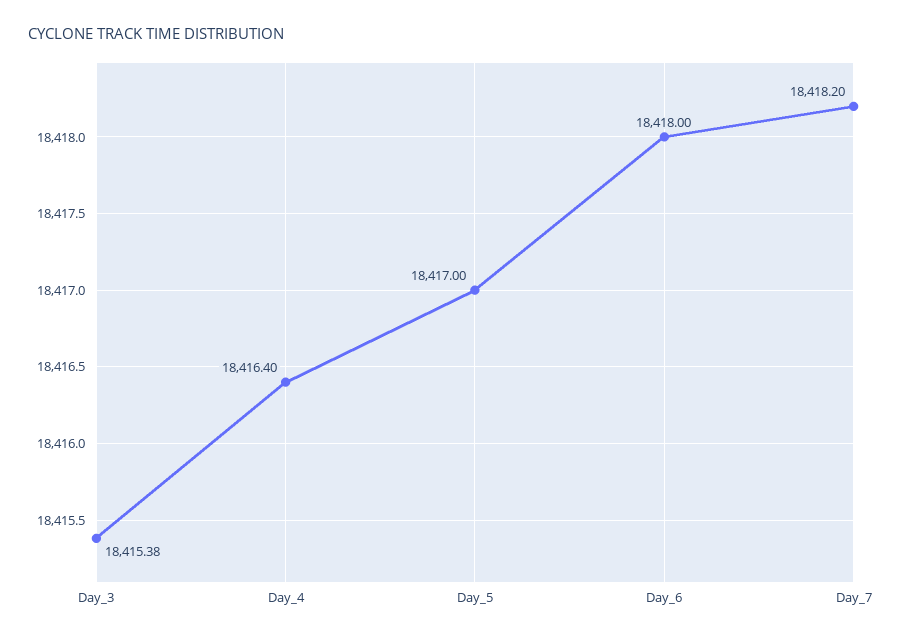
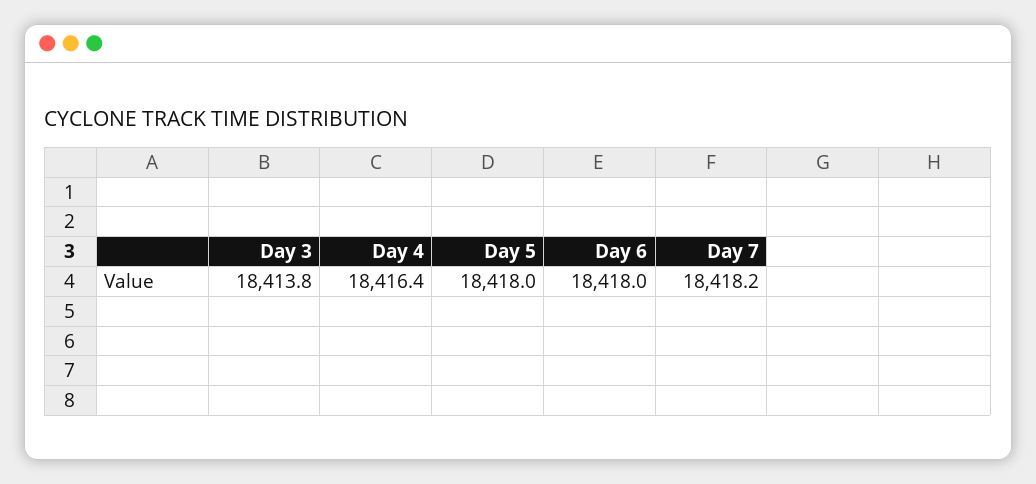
  {
-   "Day_3": 18415.38,
+   "Day_3": 18413.8,
    "Day_4": 18416.4,
-   "Day_5": 18417,
+   "Day_5": 18418,
    "Day_6": 18418,
    "Day_7": 18418.2
  }

